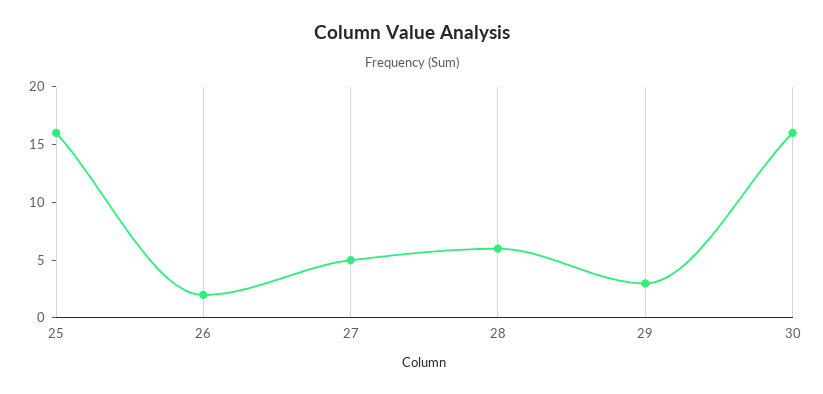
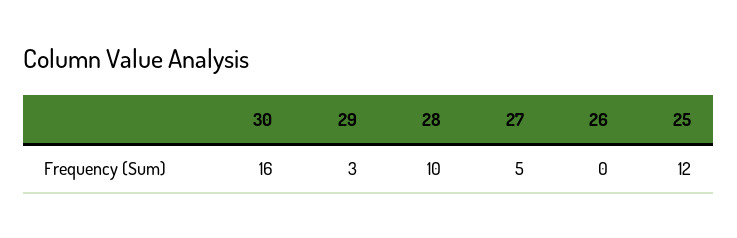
  {
-   "25": 16,
+   "25": 12,
-   "26": 2,
+   "26": 0,
    "27": 5,
-   "28": 6,
+   "28": 10,
    "29": 3,
    "30": 16
  }

